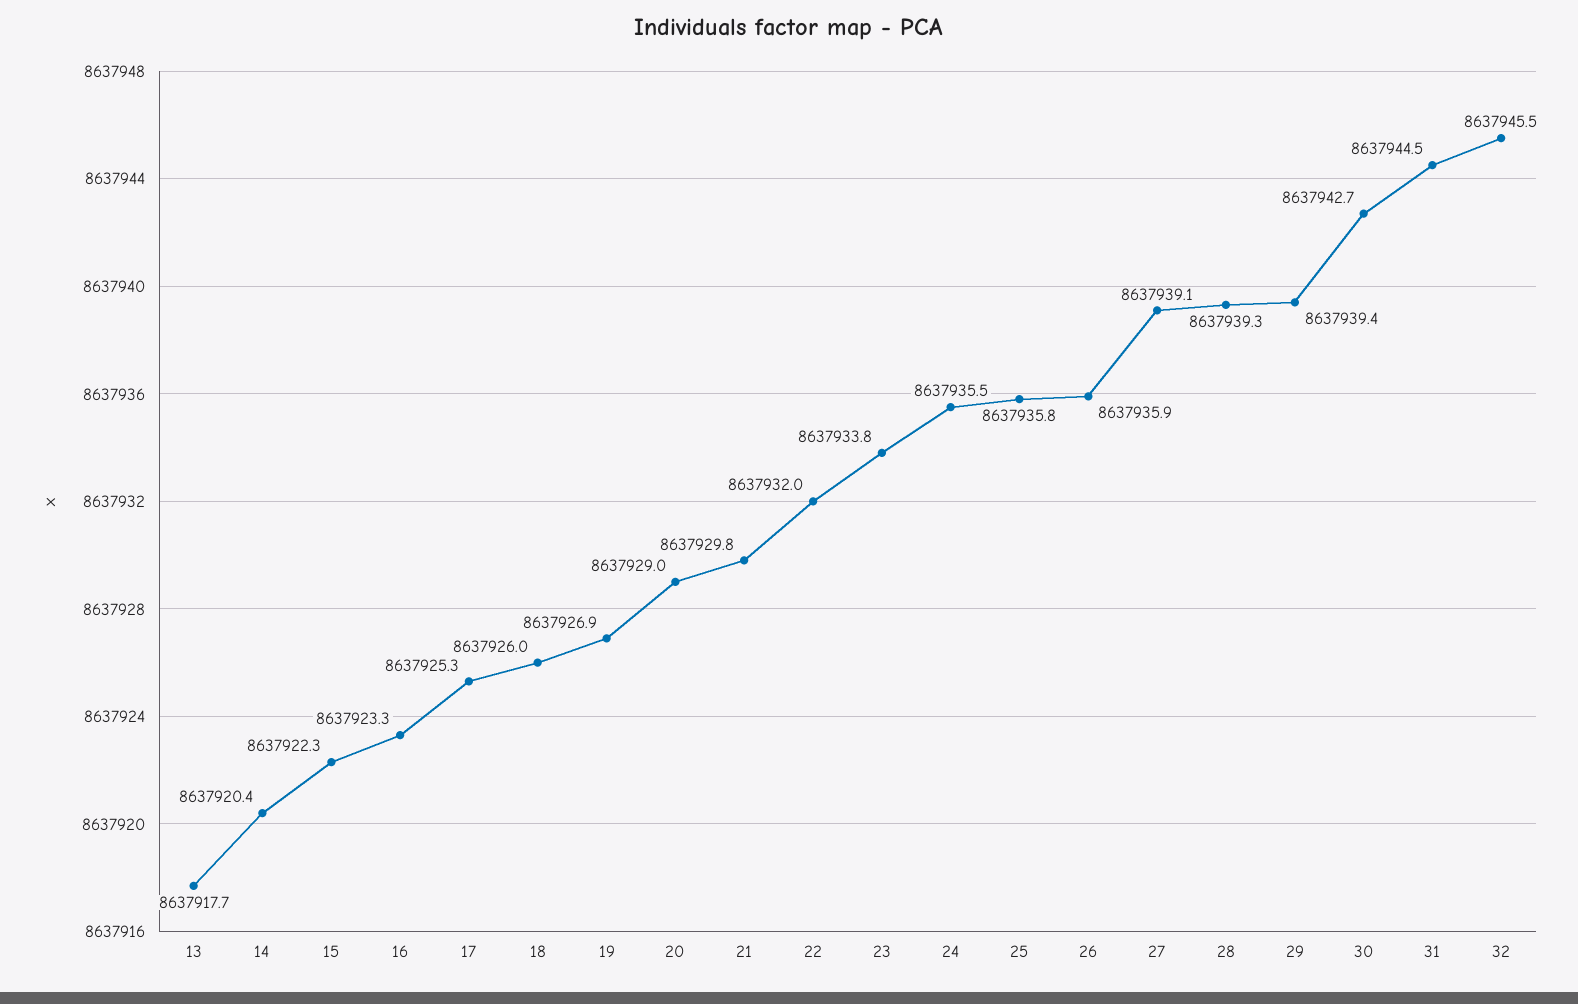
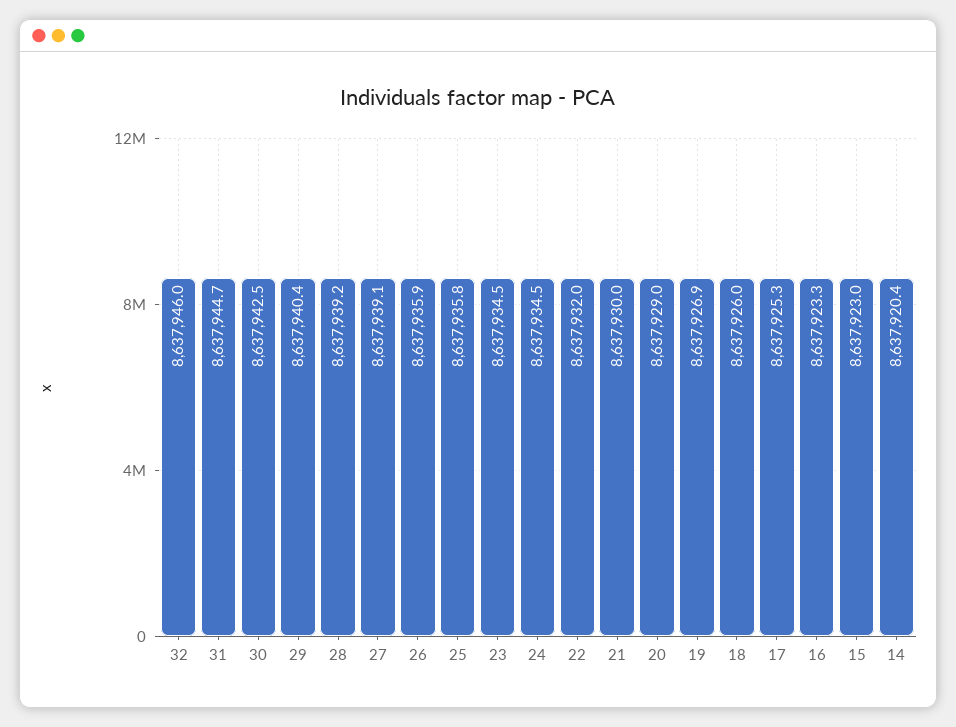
  {
-   "13": 8637917.7,
    "14": 8637920.4,
-   "15": 8637922.3,
+   "15": 8637923,
    "16": 8637923.3,
    "17": 8637925.3,
    "18": 8637926,
    "19": 8637926.9,
    "20": 8637929,
-   "21": 8637929.8,
+   "21": 8637930,
    "22": 8637932,
-   "23": 8637933.8,
+   "23": 8637934.5,
-   "24": 8637935.5,
+   "24": 8637934.5,
    "25": 8637935.8,
    "26": 8637935.9,
    "27": 8637939.1,
-   "28": 8637939.3,
+   "28": 8637939.2,
-   "29": 8637939.4,
+   "29": 8637940.4,
-   "30": 8637942.7,
+   "30": 8637942.5,
-   "31": 8637944.5,
+   "31": 8637944.7,
-   "32": 8637945.5
+   "32": 8637946
  }

